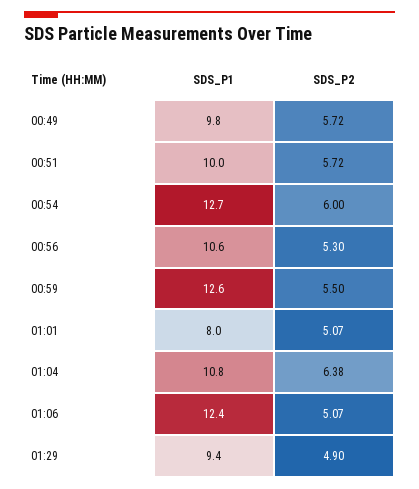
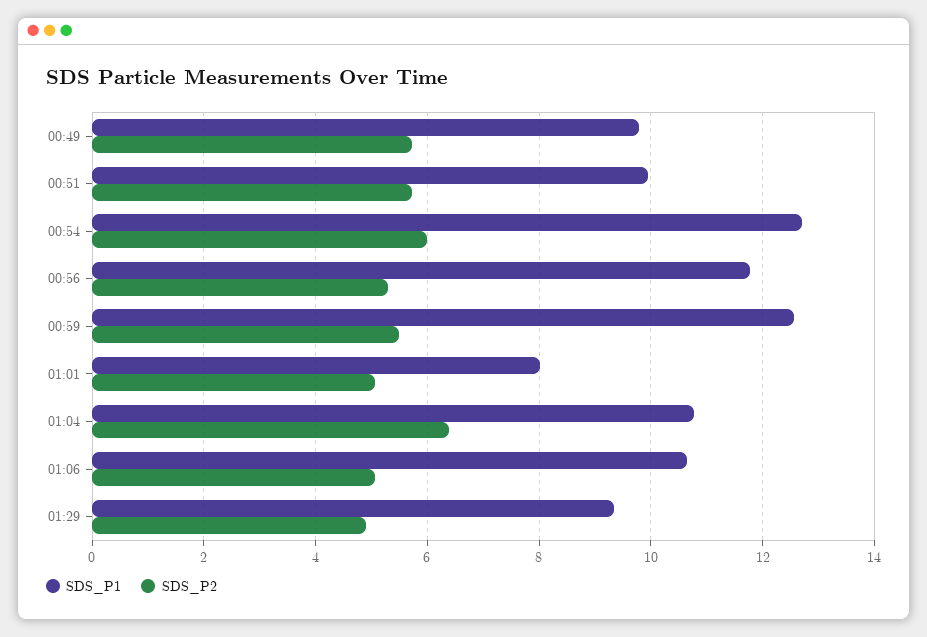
  {
    "SDS_P1": {
      "00:49": 9.8,
      "00:51": 10,
      "00:54": 12.7,
-     "00:56": 10.6,
+     "00:56": 11.8,
      "00:59": 12.6,
      "01:01": 8,
      "01:04": 10.8,
-     "01:06": 12.4,
+     "01:06": 10.6,
      "01:29": 9.4
    },
    "SDS_P2": {
      "00:49": 5.72,
      "00:51": 5.72,
      "00:54": 6,
      "00:56": 5.3,
      "00:59": 5.5,
      "01:01": 5.07,
      "01:04": 6.38,
      "01:06": 5.07,
      "01:29": 4.9
    }
  }

